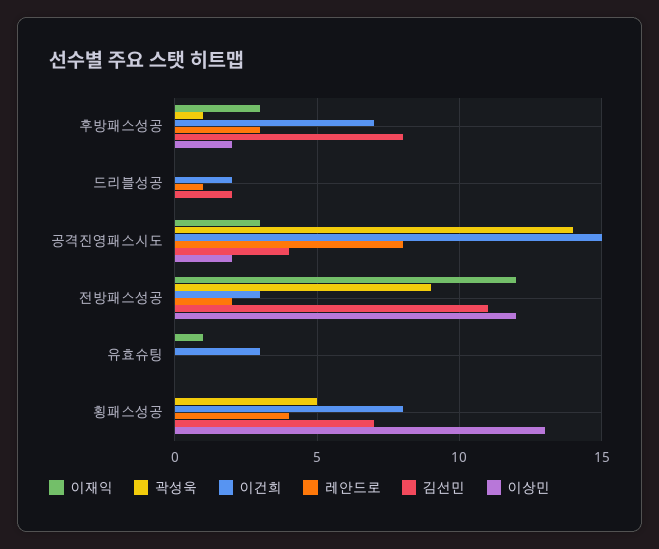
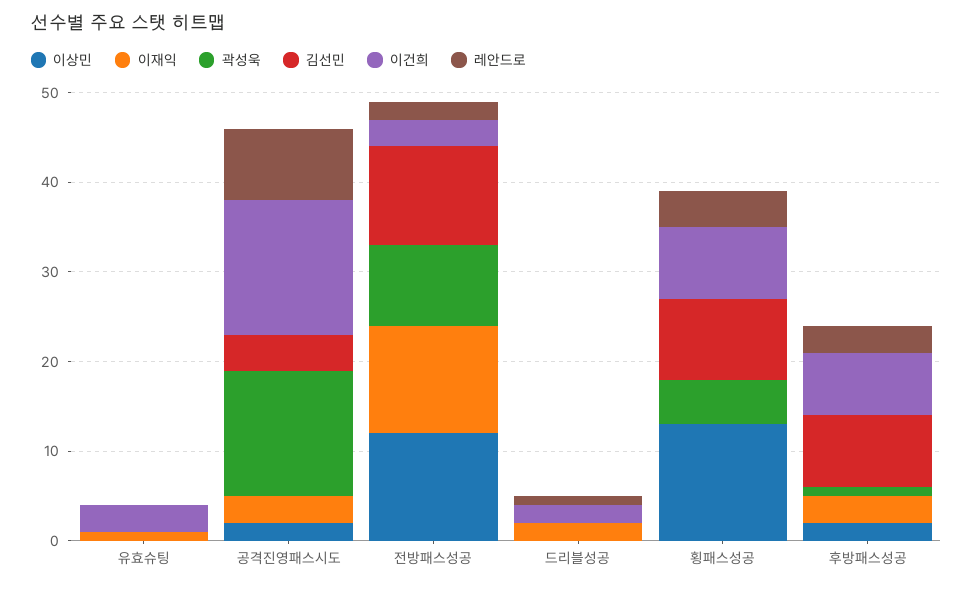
  {
    "이재익": {
      "후방패스성공": 3,
-     "드리블성공": 0,
+     "드리블성공": 2,
      "공격진영패스시도": 3,
      "전방패스성공": 12,
      "유효슈팅": 1,
      "횡패스성공": 0
    },
    "곽성욱": {
      "후방패스성공": 1,
      "드리블성공": 0,
      "공격진영패스시도": 14,
      "전방패스성공": 9,
      "유효슈팅": 0,
      "횡패스성공": 5
    },
    "이건희": {
      "후방패스성공": 7,
      "드리블성공": 2,
      "공격진영패스시도": 15,
      "전방패스성공": 3,
      "유효슈팅": 3,
      "횡패스성공": 8
    },
    "레안드로": {
      "후방패스성공": 3,
      "드리블성공": 1,
      "공격진영패스시도": 8,
      "전방패스성공": 2,
      "유효슈팅": 0,
      "횡패스성공": 4
    },
    "김선민": {
      "후방패스성공": 8,
-     "드리블성공": 2,
+     "드리블성공": 0,
      "공격진영패스시도": 4,
      "전방패스성공": 11,
      "유효슈팅": 0,
-     "횡패스성공": 7
+     "횡패스성공": 9
    },
    "이상민": {
      "후방패스성공": 2,
      "드리블성공": 0,
      "공격진영패스시도": 2,
      "전방패스성공": 12,
      "유효슈팅": 0,
      "횡패스성공": 13
    }
  }

